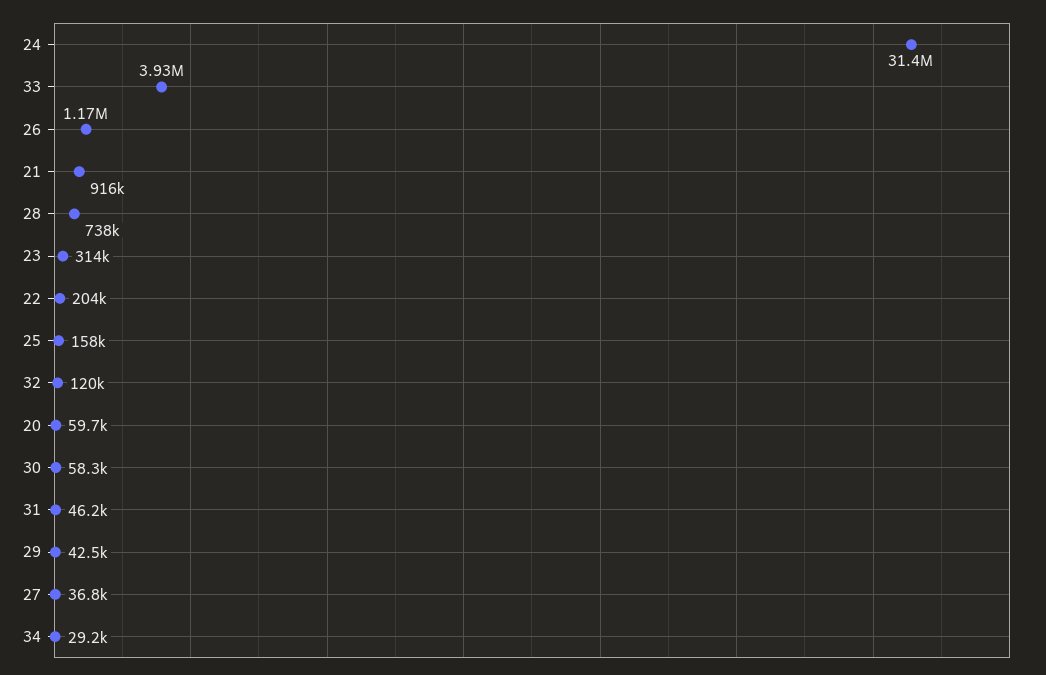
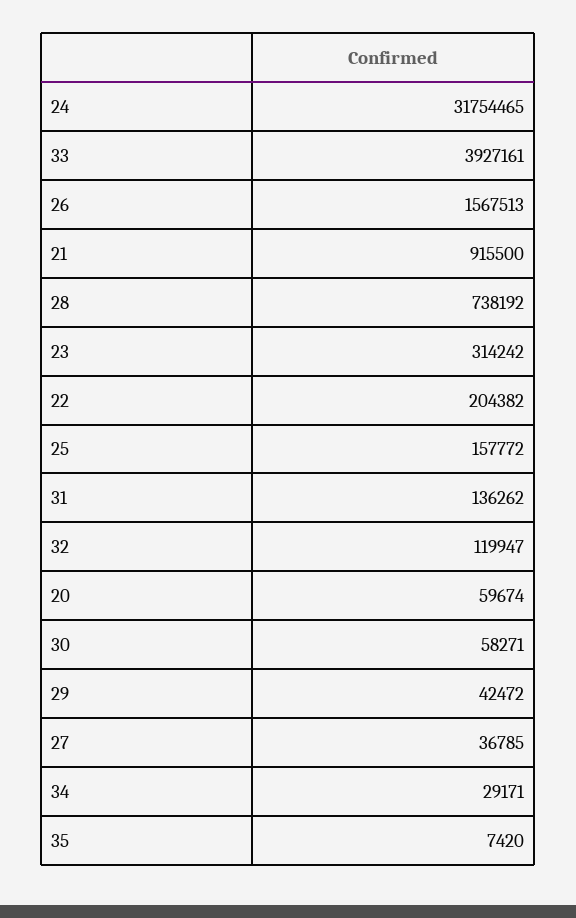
  {
-   "24": 31400000,
+   "24": 31754465,
    "33": 3927161,
-   "26": 1170000,
+   "26": 1567513,
    "21": 915500,
    "28": 738192,
    "23": 314242,
    "22": 204382,
    "25": 157772,
    "32": 119947,
    "20": 59674,
    "30": 58271,
-   "31": 46200,
+   "31": 136262,
    "29": 42472,
    "27": 36785,
-   "34": 29171
+   "34": 29171,
+   "35": 7420
  }

